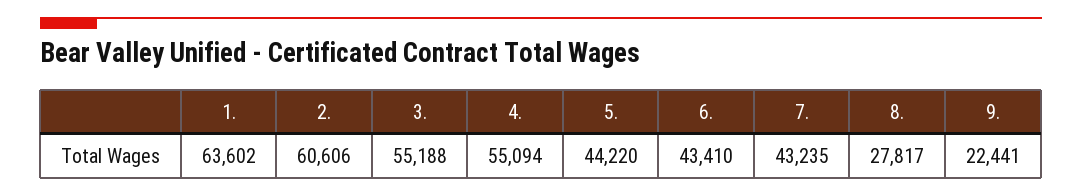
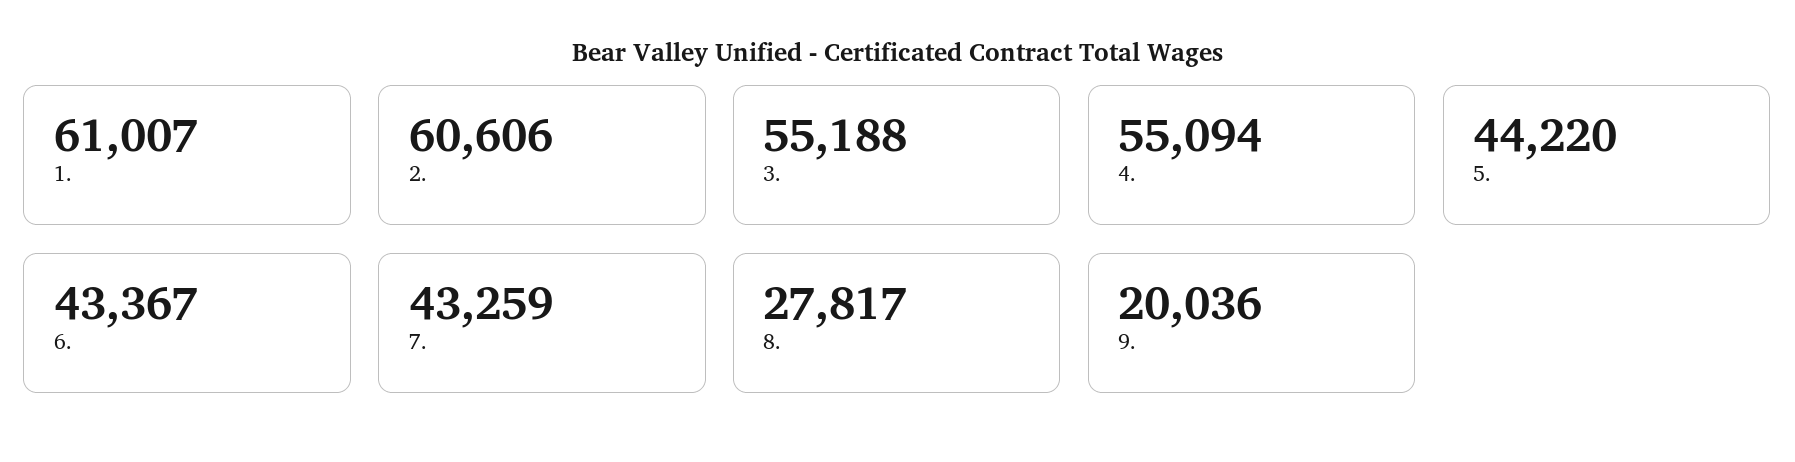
  {
-   "1.": 63602,
+   "1.": 61007,
    "2.": 60606,
    "3.": 55188,
    "4.": 55094,
    "5.": 44220,
-   "6.": 43410,
+   "6.": 43367,
-   "7.": 43235,
+   "7.": 43259,
    "8.": 27817,
-   "9.": 22441
+   "9.": 20036
  }

